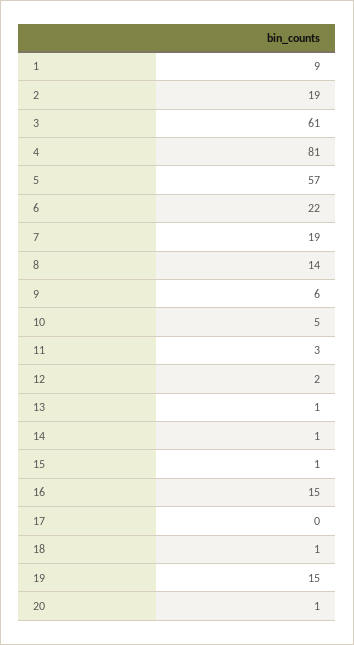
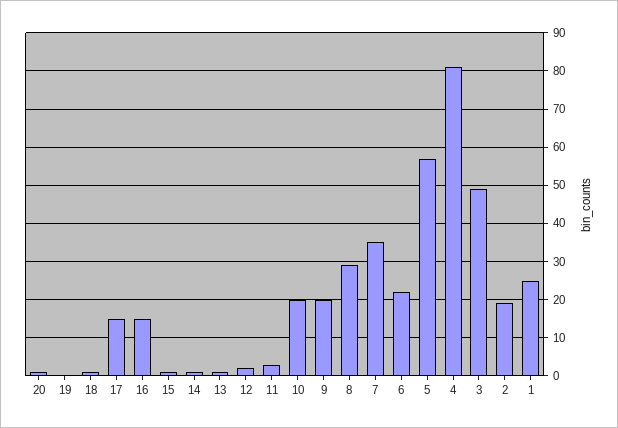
  {
-   "1": 9,
+   "1": 25,
    "2": 19,
-   "3": 61,
+   "3": 50,
    "4": 81,
    "5": 57,
    "6": 22,
-   "7": 19,
+   "7": 35,
-   "8": 14,
+   "8": 30,
-   "9": 6,
+   "9": 20,
-   "10": 5,
+   "10": 20,
    "11": 3,
    "12": 2,
    "13": 1,
    "14": 1,
    "15": 1,
    "16": 15,
-   "17": 0,
+   "17": 15,
    "18": 1,
-   "19": 15,
+   "19": 0,
    "20": 1
  }

